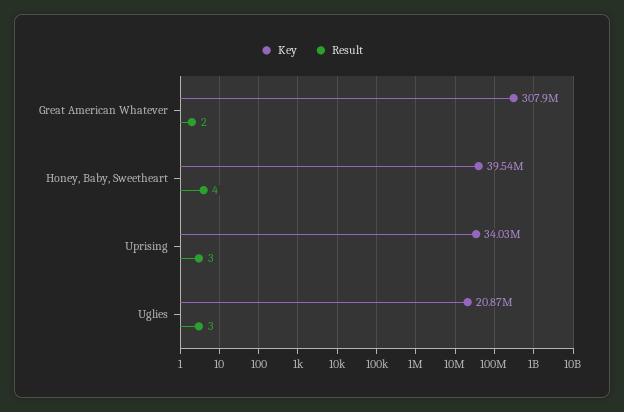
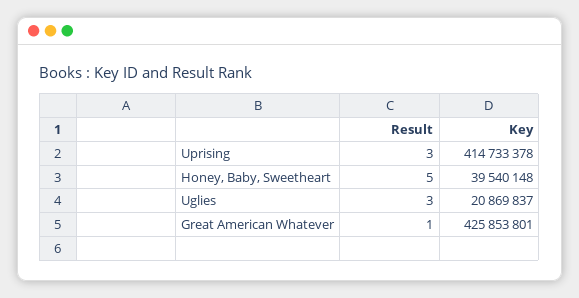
  {
    "Key": {
-     "Great American Whatever": 307900000,
+     "Great American Whatever": 425853801,
      "Honey, Baby, Sweetheart": 39540148,
-     "Uprising": 34030000,
+     "Uprising": 414733378,
      "Uglies": 20869837
    },
    "Result": {
-     "Great American Whatever": 2,
+     "Great American Whatever": 1,
-     "Honey, Baby, Sweetheart": 4,
+     "Honey, Baby, Sweetheart": 5,
      "Uprising": 3,
      "Uglies": 3
    }
  }

